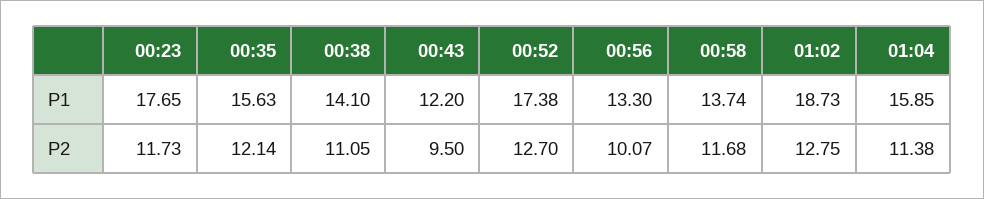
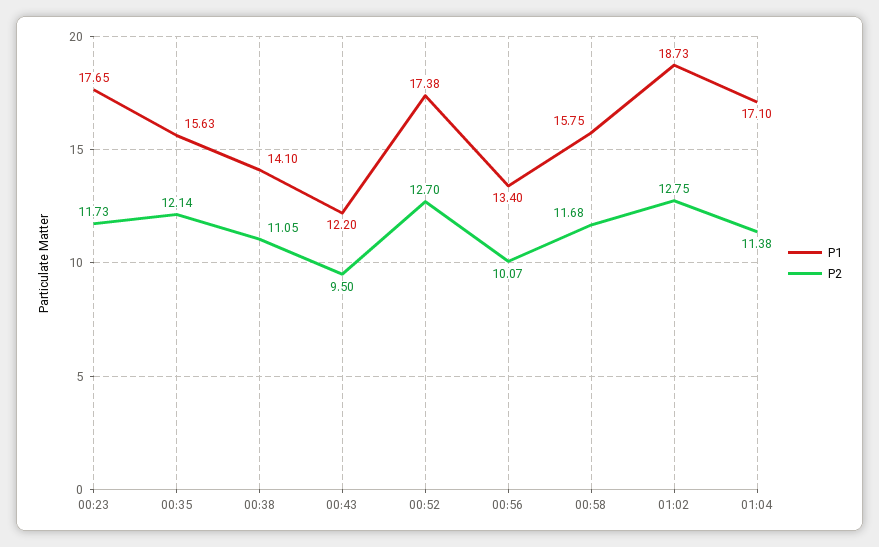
  {
    "P1": {
      "00:23": 17.65,
      "00:35": 15.63,
      "00:38": 14.1,
      "00:43": 12.2,
      "00:52": 17.38,
-     "00:56": 13.3,
+     "00:56": 13.4,
-     "00:58": 13.74,
+     "00:58": 15.75,
      "01:02": 18.73,
-     "01:04": 15.85
+     "01:04": 17.1
    },
    "P2": {
      "00:23": 11.73,
      "00:35": 12.14,
      "00:38": 11.05,
      "00:43": 9.5,
      "00:52": 12.7,
      "00:56": 10.07,
      "00:58": 11.68,
      "01:02": 12.75,
      "01:04": 11.38
    }
  }

